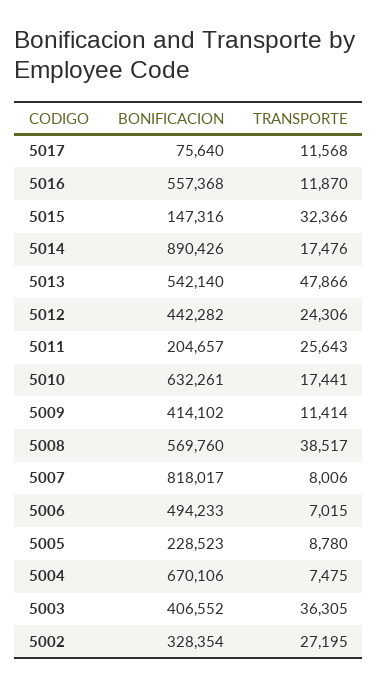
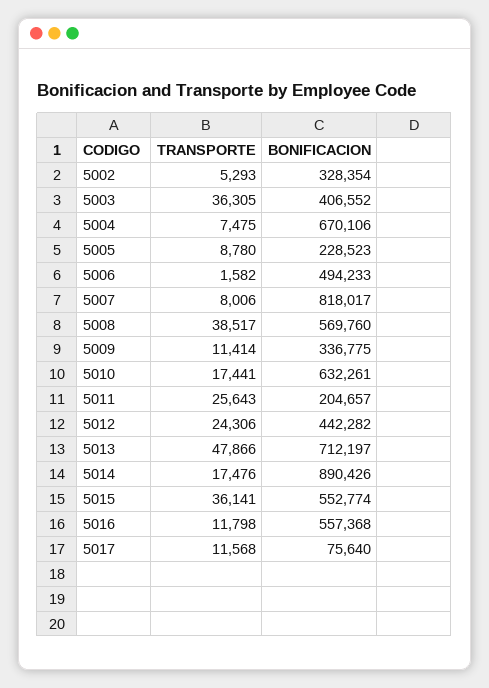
  {
    "BONIFICACION": {
      "5017": 75640,
      "5016": 557368,
-     "5015": 147316,
+     "5015": 552774,
      "5014": 890426,
-     "5013": 542140,
+     "5013": 712197,
      "5012": 442282,
      "5011": 204657,
      "5010": 632261,
-     "5009": 414102,
+     "5009": 336775,
      "5008": 569760,
      "5007": 818017,
      "5006": 494233,
      "5005": 228523,
      "5004": 670106,
      "5003": 406552,
      "5002": 328354
    },
    "TRANSPORTE": {
      "5017": 11568,
-     "5016": 11870,
+     "5016": 11798,
-     "5015": 32366,
+     "5015": 36141,
      "5014": 17476,
      "5013": 47866,
      "5012": 24306,
      "5011": 25643,
      "5010": 17441,
      "5009": 11414,
      "5008": 38517,
      "5007": 8006,
-     "5006": 7015,
+     "5006": 1582,
      "5005": 8780,
      "5004": 7475,
      "5003": 36305,
-     "5002": 27195
+     "5002": 5293
    }
  }

